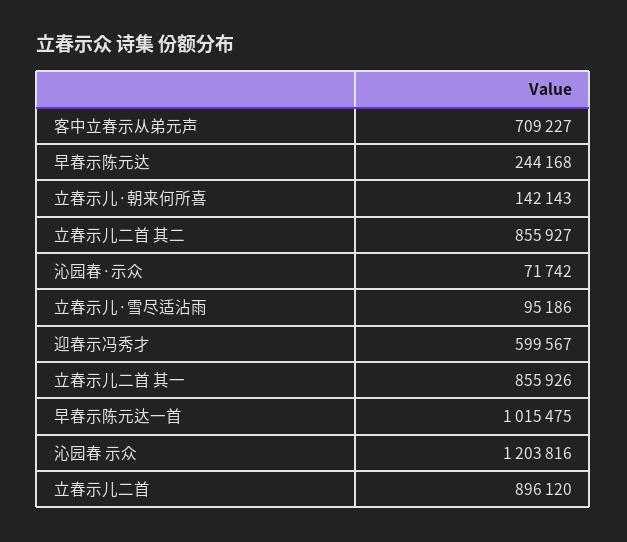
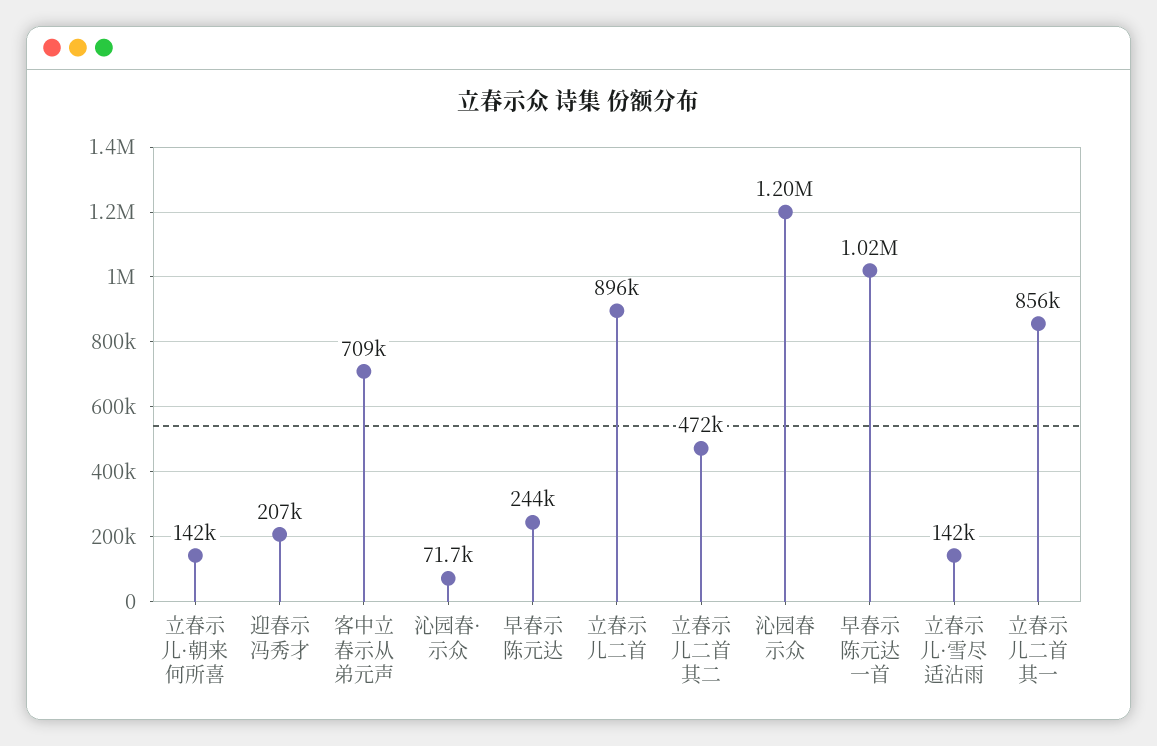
  {
    "客中立春示从弟元声": 709227,
    "早春示陈元达": 244168,
    "立春示儿·朝来何所喜": 142143,
-   "立春示儿二首 其二": 855927,
+   "立春示儿二首 其二": 472000,
    "沁园春·示众": 71742,
-   "立春示儿·雪尽适沾雨": 95186,
+   "立春示儿·雪尽适沾雨": 142000,
-   "迎春示冯秀才": 599567,
+   "迎春示冯秀才": 207000,
    "立春示儿二首 其一": 855926,
    "早春示陈元达一首": 1015475,
    "沁园春 示众": 1203816,
    "立春示儿二首": 896120
  }

